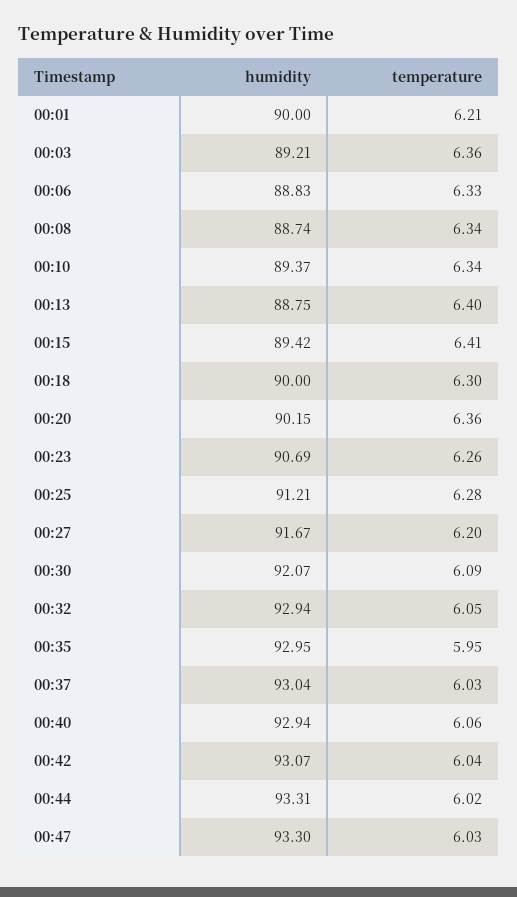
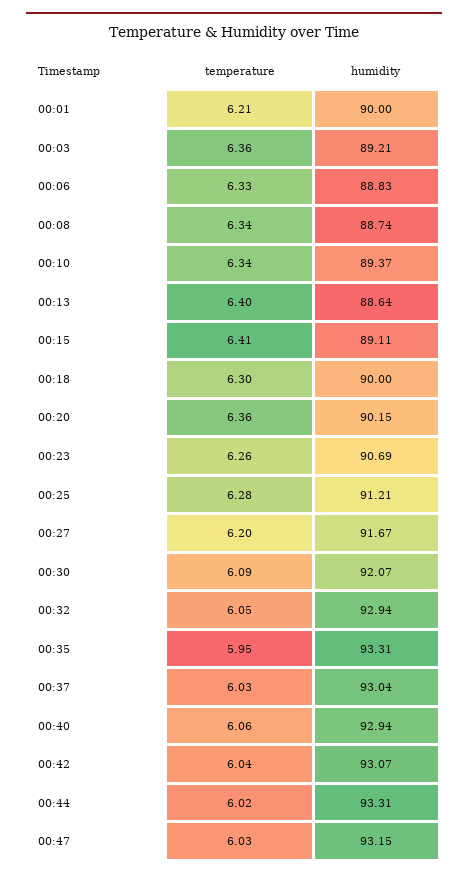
  {
    "humidity": {
      "00:01": 90,
      "00:03": 89.21,
      "00:06": 88.83,
      "00:08": 88.74,
      "00:10": 89.37,
-     "00:13": 88.75,
+     "00:13": 88.64,
-     "00:15": 89.42,
+     "00:15": 89.11,
      "00:18": 90,
      "00:20": 90.15,
      "00:23": 90.69,
      "00:25": 91.21,
      "00:27": 91.67,
      "00:30": 92.07,
      "00:32": 92.94,
-     "00:35": 92.95,
+     "00:35": 93.31,
      "00:37": 93.04,
      "00:40": 92.94,
      "00:42": 93.07,
      "00:44": 93.31,
-     "00:47": 93.3
+     "00:47": 93.15
    },
    "temperature": {
      "00:01": 6.21,
      "00:03": 6.36,
      "00:06": 6.33,
      "00:08": 6.34,
      "00:10": 6.34,
      "00:13": 6.4,
      "00:15": 6.41,
      "00:18": 6.3,
      "00:20": 6.36,
      "00:23": 6.26,
      "00:25": 6.28,
      "00:27": 6.2,
      "00:30": 6.09,
      "00:32": 6.05,
      "00:35": 5.95,
      "00:37": 6.03,
      "00:40": 6.06,
      "00:42": 6.04,
      "00:44": 6.02,
      "00:47": 6.03
    }
  }

